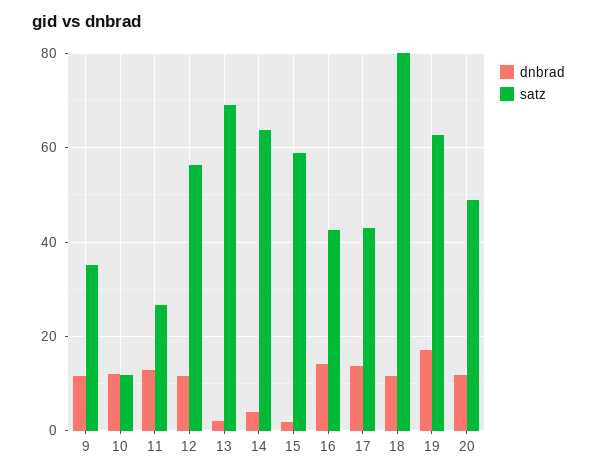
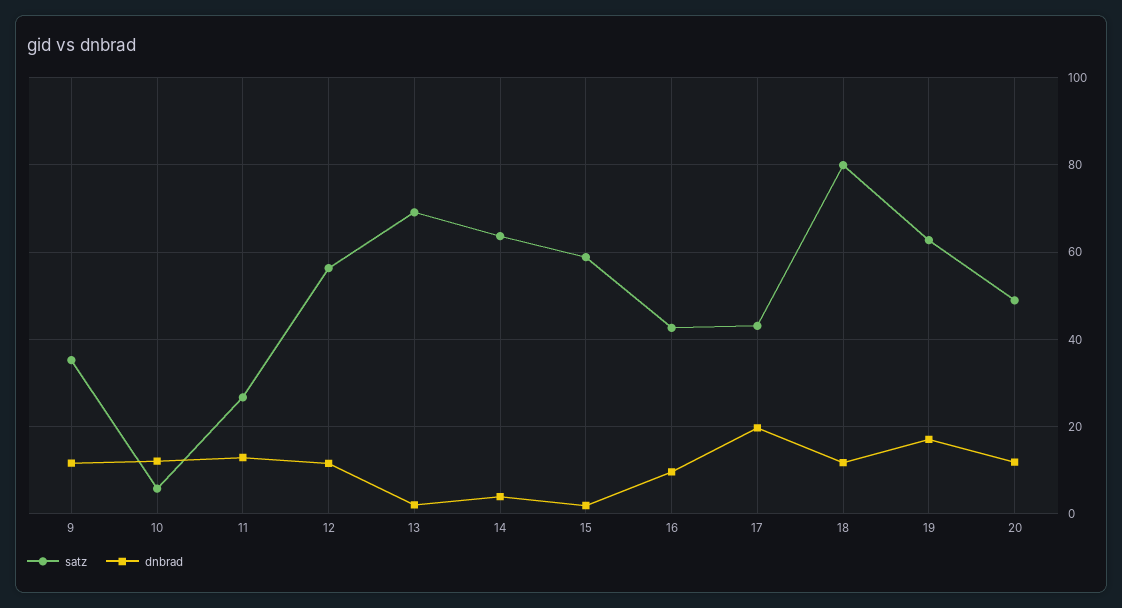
  {
    "dnbrad": {
      "9": 12,
      "10": 12,
      "11": 12,
      "12": 12,
      "13": 2,
      "14": 4,
      "15": 2,
-     "16": 14,
+     "16": 10,
-     "17": 14,
+     "17": 20,
      "18": 12,
      "19": 18,
      "20": 12
    },
    "satz": {
      "9": 36,
-     "10": 12,
+     "10": 6,
      "11": 26,
      "12": 56,
      "13": 70,
      "14": 64,
      "15": 58,
      "16": 42,
      "17": 44,
      "18": 80,
      "19": 62,
      "20": 48
    }
  }

